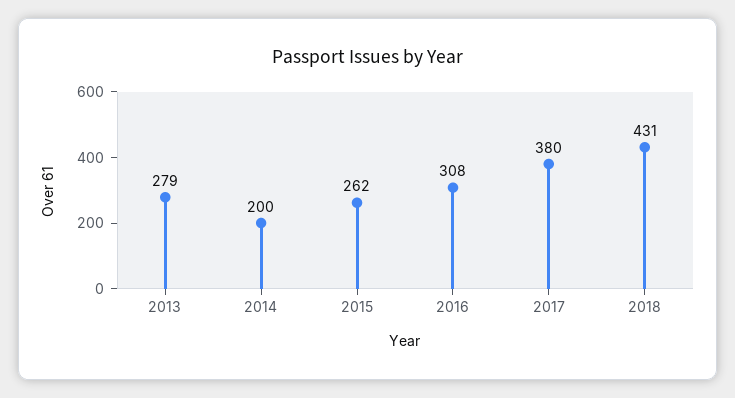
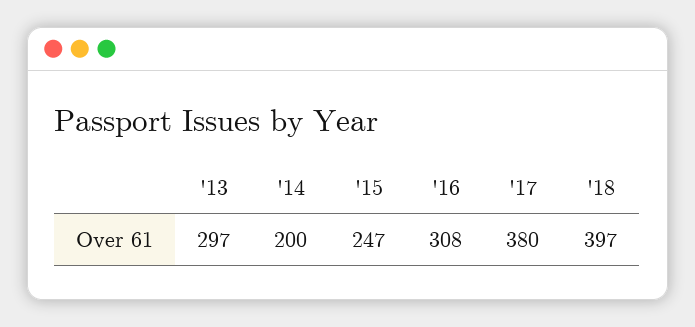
  {
-   "2013": 279,
+   "2013": 297,
    "2014": 200,
-   "2015": 262,
+   "2015": 247,
    "2016": 308,
    "2017": 380,
-   "2018": 431
+   "2018": 397
  }

